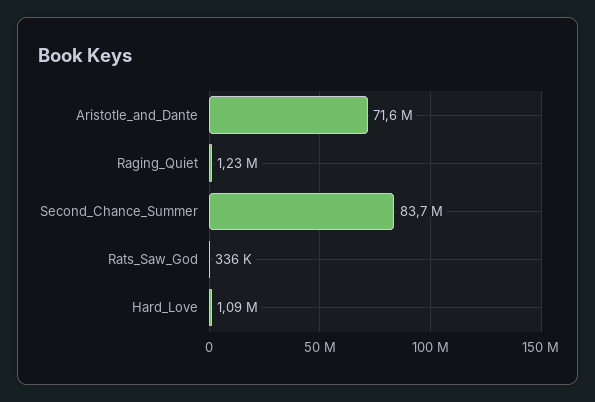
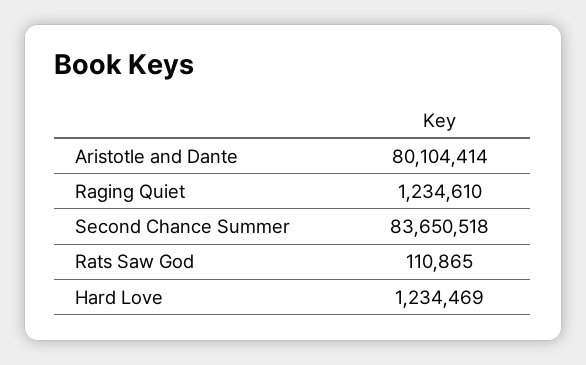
  {
-   "Aristotle_and_Dante": 71600000,
+   "Aristotle_and_Dante": 80104414,
    "Raging_Quiet": 1234610,
    "Second_Chance_Summer": 83650518,
-   "Rats_Saw_God": 336000,
+   "Rats_Saw_God": 110865,
-   "Hard_Love": 1090000
+   "Hard_Love": 1234469
  }

